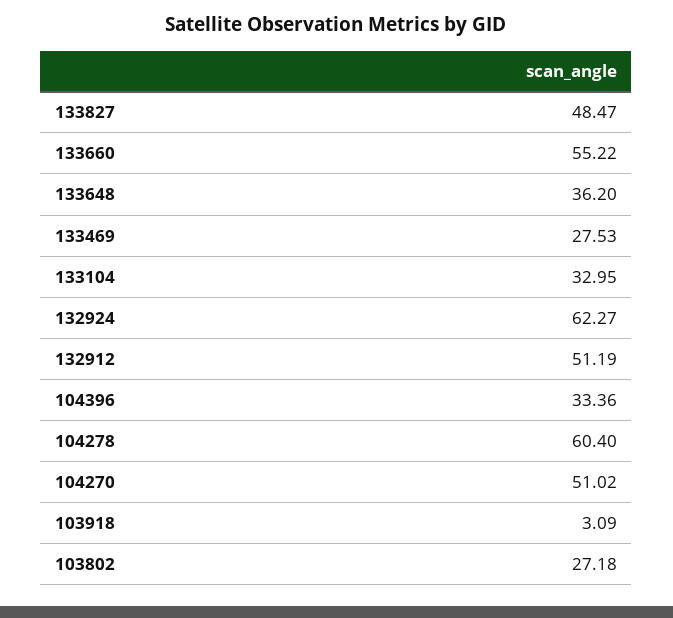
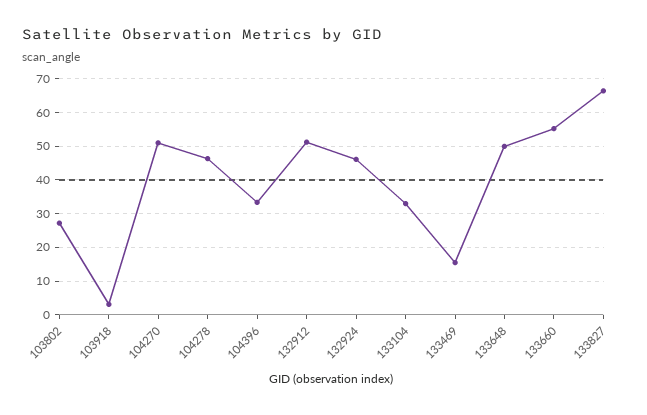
  {
-   "133827": 48.47,
+   "133827": 66,
    "133660": 55.22,
-   "133648": 36.2,
+   "133648": 50,
-   "133469": 27.53,
+   "133469": 16,
    "133104": 32.95,
-   "132924": 62.27,
+   "132924": 46,
    "132912": 51.19,
    "104396": 33.36,
-   "104278": 60.4,
+   "104278": 46,
    "104270": 51.02,
    "103918": 3.09,
    "103802": 27.18
  }

